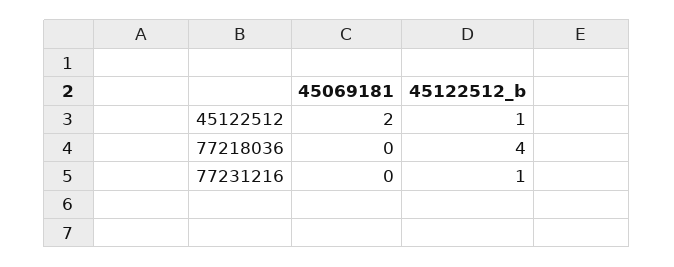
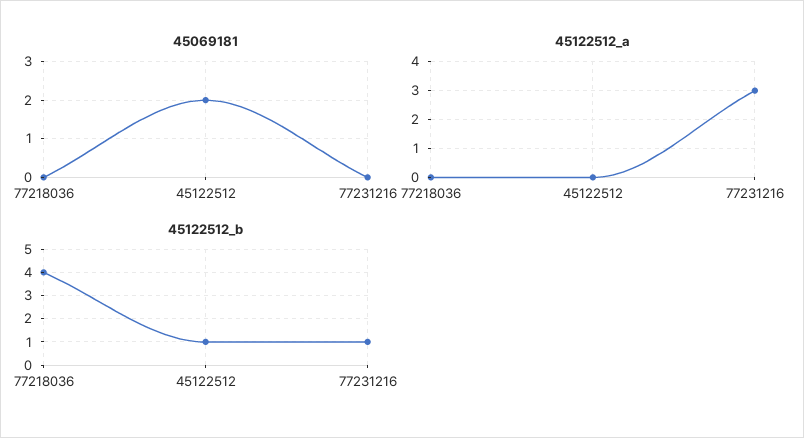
  {
    "45069181": {
      "45122512": 2,
      "77218036": 0,
      "77231216": 0
    },
    "45122512_b": {
      "45122512": 1,
      "77218036": 4,
      "77231216": 1
-   }
+   },
+   "45122512_a": {
+     "77218036": 0,
+     "45122512": 0,
+     "77231216": 3
+   }
  }

